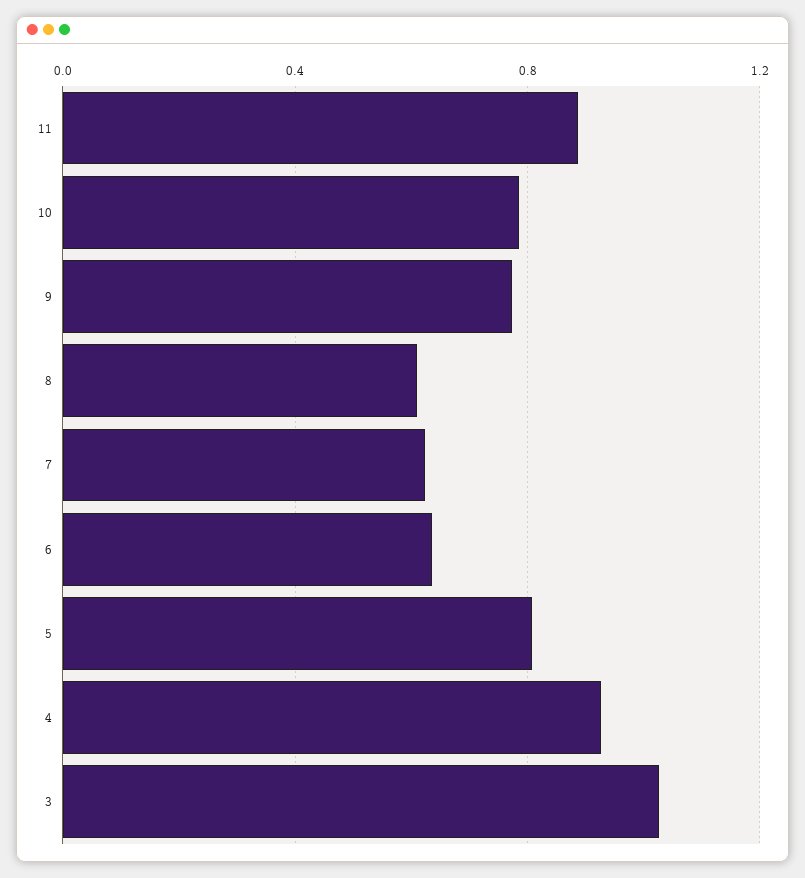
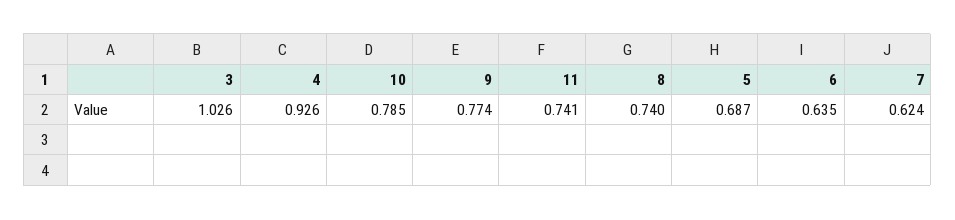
  {
-   "11": 0.9,
+   "11": 0.741,
    "10": 0.785,
    "9": 0.774,
-   "8": 0.6,
+   "8": 0.74,
    "7": 0.624,
    "6": 0.635,
-   "5": 0.8,
+   "5": 0.687,
    "4": 0.926,
    "3": 1.026
  }

